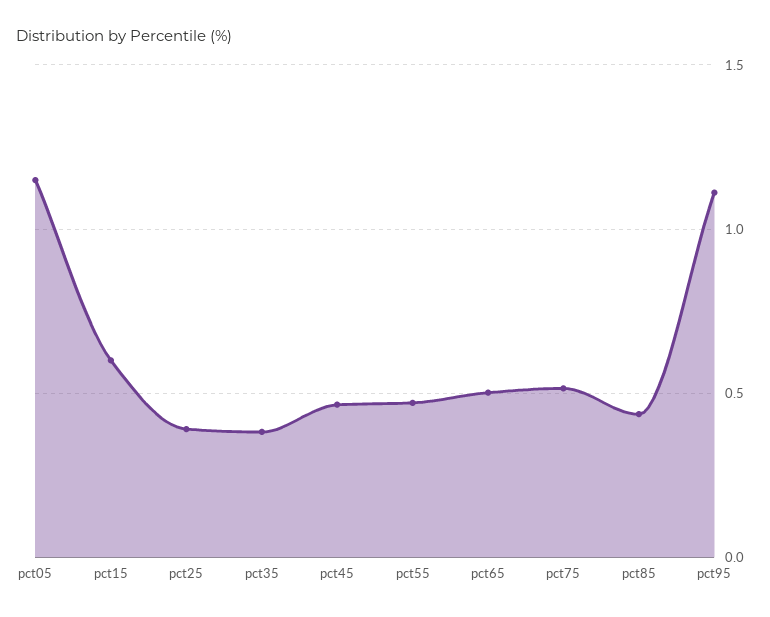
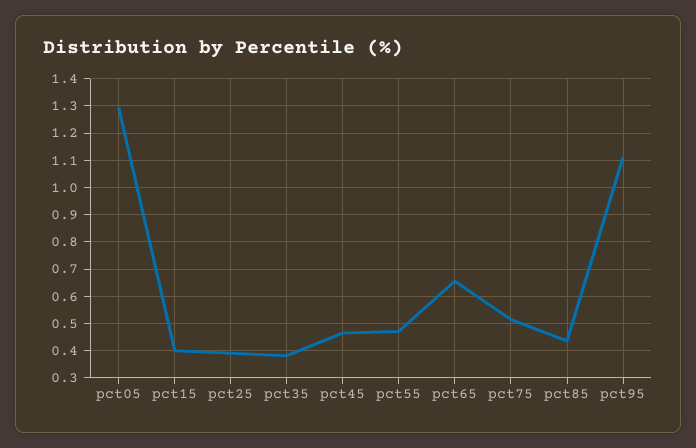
  {
-   "pct05": 1.15,
+   "pct05": 1.3,
-   "pct15": 0.6,
+   "pct15": 0.4,
    "pct25": 0.4,
    "pct35": 0.375,
    "pct45": 0.475,
    "pct55": 0.475,
-   "pct65": 0.5,
+   "pct65": 0.65,
    "pct75": 0.525,
    "pct85": 0.425,
    "pct95": 1.1
  }

